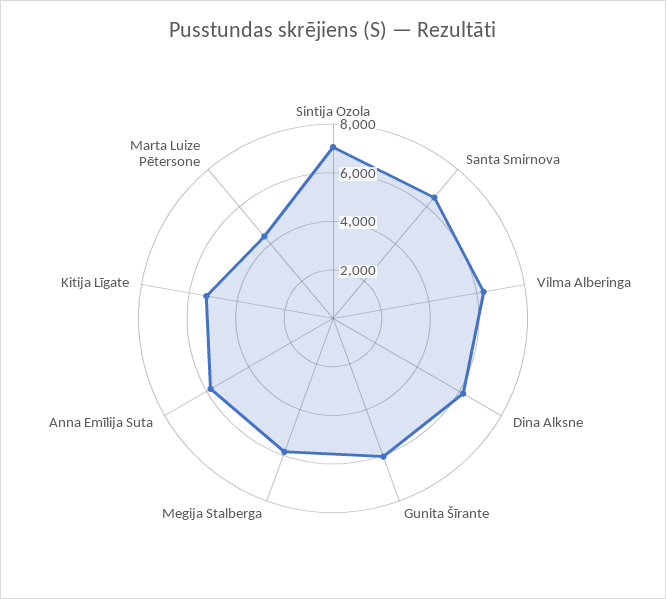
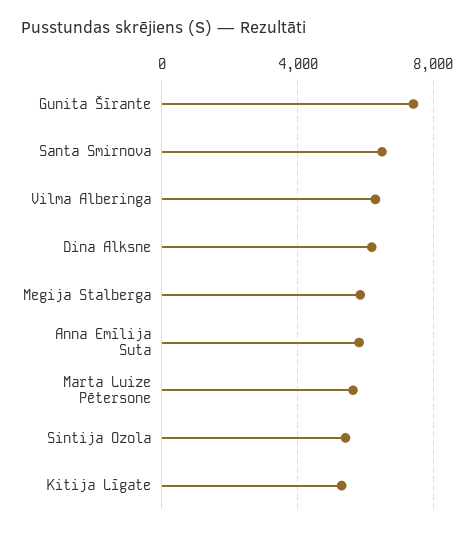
  {
-   "Sintija Ozola": 7000,
+   "Sintija Ozola": 5500,
    "Santa Smirnova": 6500,
    "Vilma Alberinga": 6500,
    "Dina Alksne": 6000,
-   "Gunita Šīrante": 6000,
+   "Gunita Šīrante": 7500,
    "Megija Stalberga": 6000,
    "Anna Emīlija Suta": 6000,
    "Kitija Līgate": 5500,
-   "Marta Luize Pētersone": 4500
+   "Marta Luize Pētersone": 5500
  }

